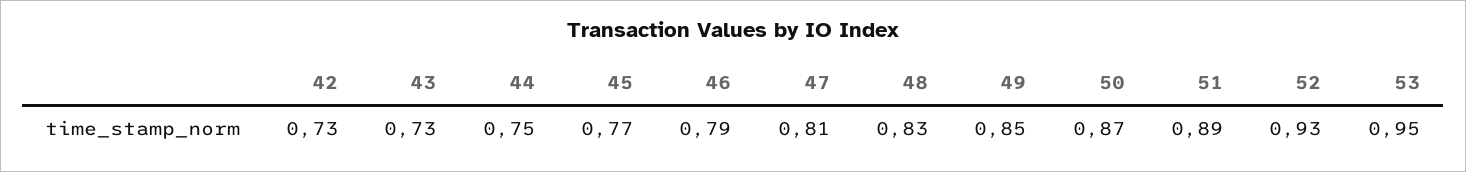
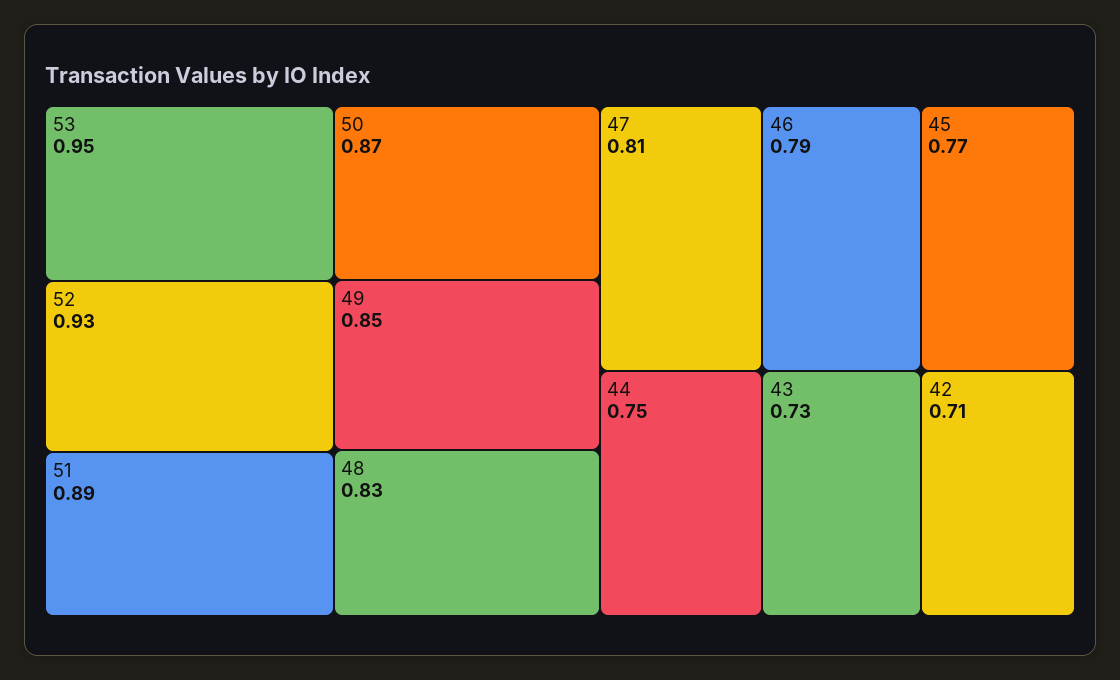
  {
-   "42": 0.73,
+   "42": 0.71,
    "43": 0.73,
    "44": 0.75,
    "45": 0.77,
    "46": 0.79,
    "47": 0.81,
    "48": 0.83,
    "49": 0.85,
    "50": 0.87,
    "51": 0.89,
    "52": 0.93,
    "53": 0.95
  }

